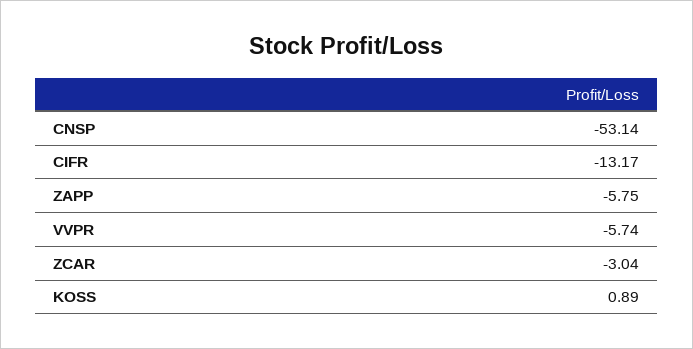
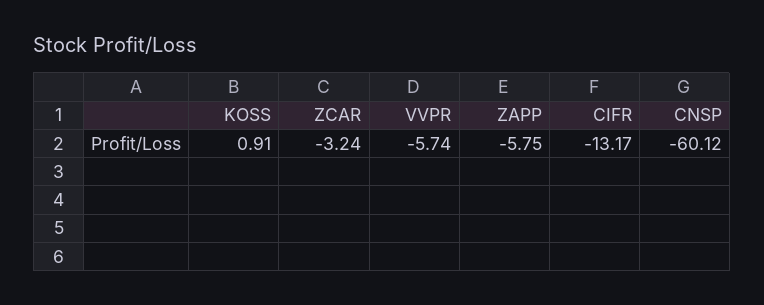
  {
-   "CNSP": -53.14,
+   "CNSP": -60.12,
    "CIFR": -13.17,
    "ZAPP": -5.75,
    "VVPR": -5.74,
-   "ZCAR": -3.04,
+   "ZCAR": -3.24,
-   "KOSS": 0.89
+   "KOSS": 0.91
  }

